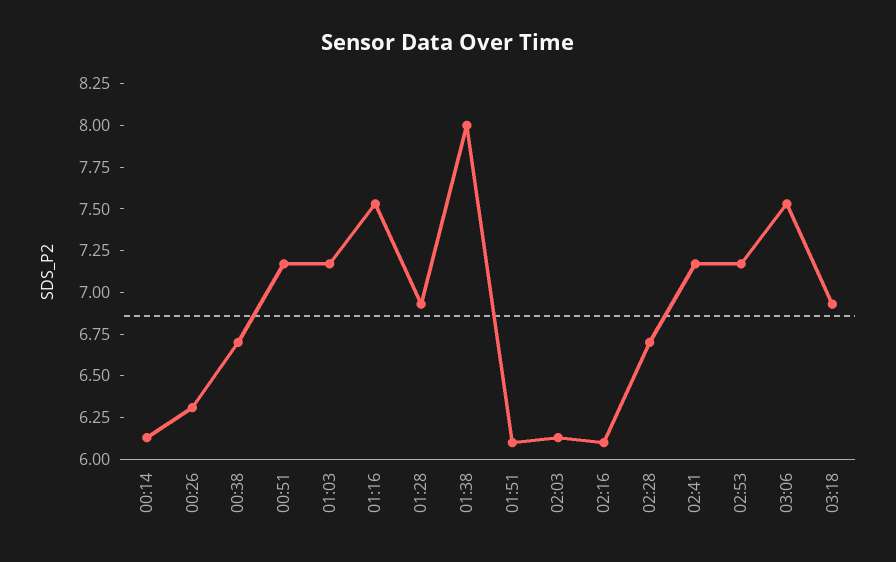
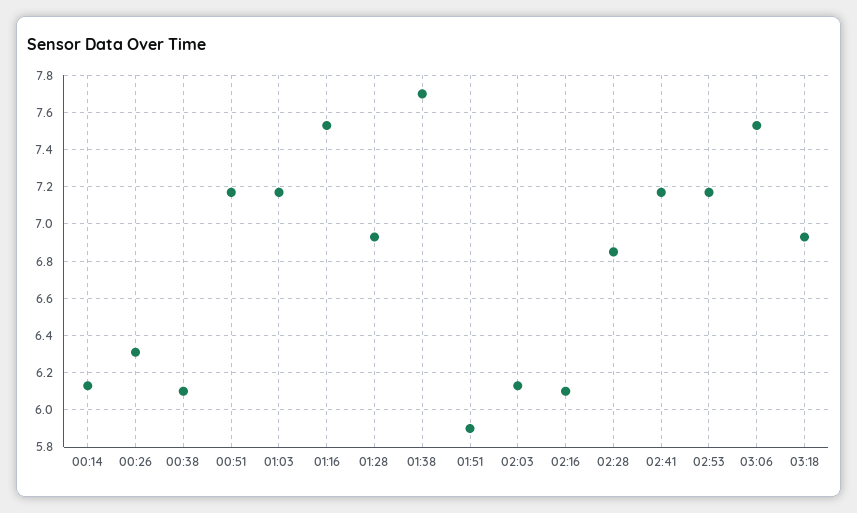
  {
    "00:14": 6.15,
    "00:26": 6.3,
-   "00:38": 6.7,
+   "00:38": 6.1,
    "00:51": 7.15,
    "01:03": 7.15,
    "01:16": 7.55,
    "01:28": 6.95,
-   "01:38": 8,
+   "01:38": 7.7,
-   "01:51": 6.1,
+   "01:51": 5.9,
    "02:03": 6.15,
    "02:16": 6.1,
-   "02:28": 6.7,
+   "02:28": 6.85,
    "02:41": 7.15,
    "02:53": 7.15,
    "03:06": 7.55,
    "03:18": 6.95
  }

